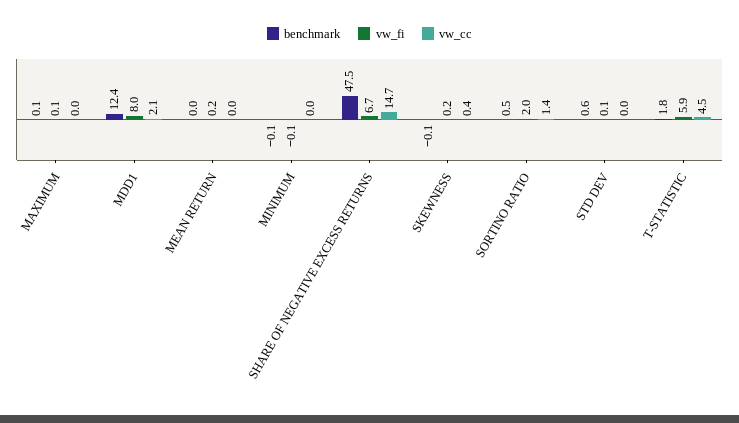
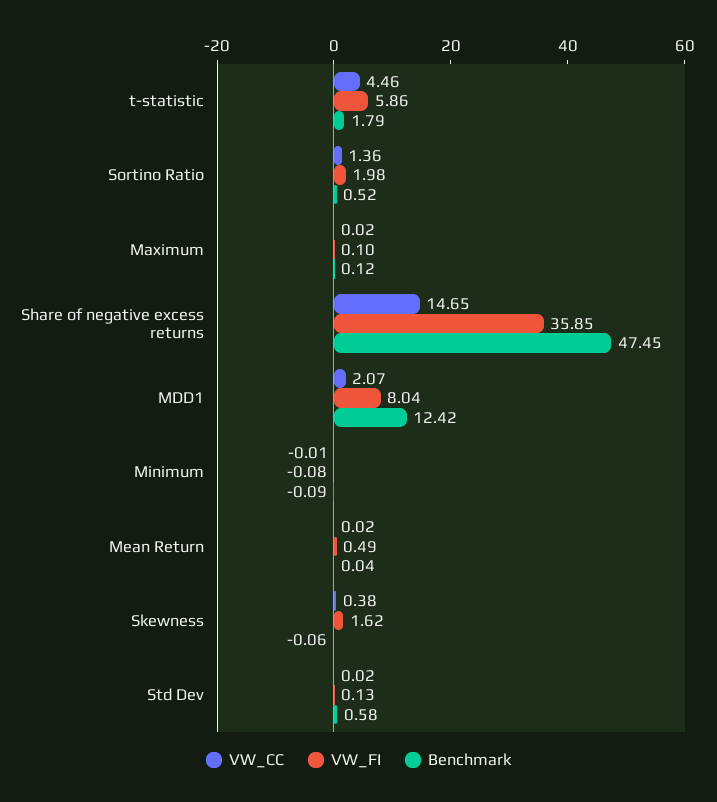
  {
    "benchmark": {
      "MAXIMUM": 0.12,
      "MDD1": 12.42,
      "MEAN RETURN": 0.04,
      "MINIMUM": -0.09,
      "SHARE OF NEGATIVE EXCESS RETURNS": 47.45,
      "SKEWNESS": -0.06,
      "SORTINO RATIO": 0.52,
      "STD DEV": 0.58,
      "T-STATISTIC": 1.79
    },
    "vw_fi": {
      "MAXIMUM": 0.1,
      "MDD1": 8.04,
-     "MEAN RETURN": 0.2,
+     "MEAN RETURN": 0.49,
      "MINIMUM": -0.08,
-     "SHARE OF NEGATIVE EXCESS RETURNS": 6.7,
+     "SHARE OF NEGATIVE EXCESS RETURNS": 35.85,
-     "SKEWNESS": 0.2,
+     "SKEWNESS": 1.62,
      "SORTINO RATIO": 1.98,
      "STD DEV": 0.13,
      "T-STATISTIC": 5.86
    },
    "vw_cc": {
      "MAXIMUM": 0.02,
      "MDD1": 2.07,
      "MEAN RETURN": 0.02,
      "MINIMUM": -0.01,
      "SHARE OF NEGATIVE EXCESS RETURNS": 14.65,
      "SKEWNESS": 0.38,
      "SORTINO RATIO": 1.36,
      "STD DEV": 0.02,
      "T-STATISTIC": 4.46
    }
  }

